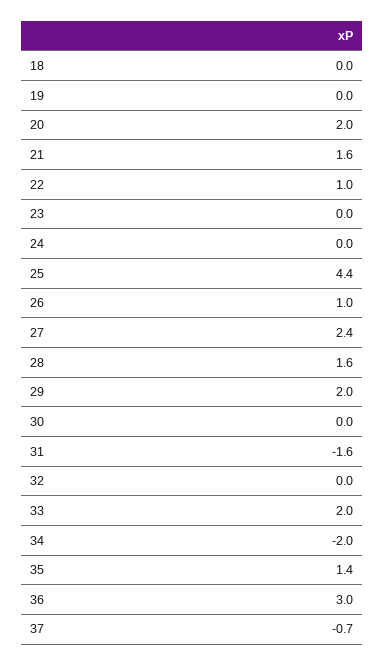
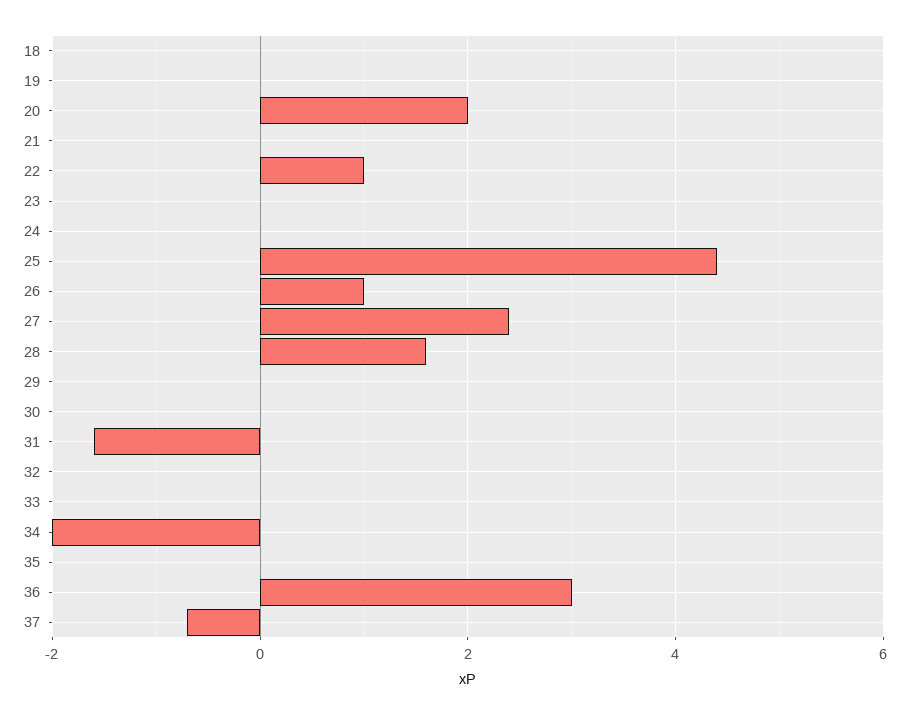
  {
    "18": 0,
    "19": 0,
    "20": 2,
-   "21": 1.6,
+   "21": 0,
    "22": 1,
    "23": 0,
    "24": 0,
    "25": 4.4,
    "26": 1,
    "27": 2.4,
    "28": 1.6,
-   "29": 2,
+   "29": 0,
    "30": 0,
    "31": -1.6,
    "32": 0,
-   "33": 2,
+   "33": 0,
    "34": -2,
-   "35": 1.4,
+   "35": 0,
    "36": 3,
    "37": -0.7
  }

